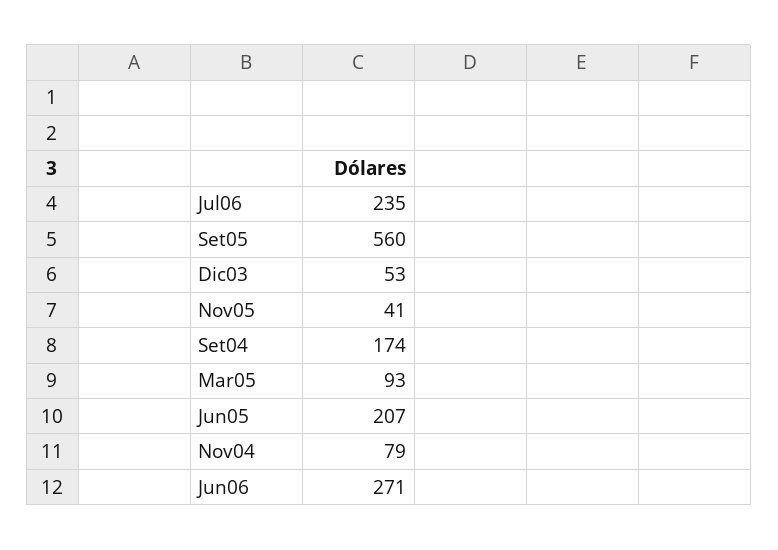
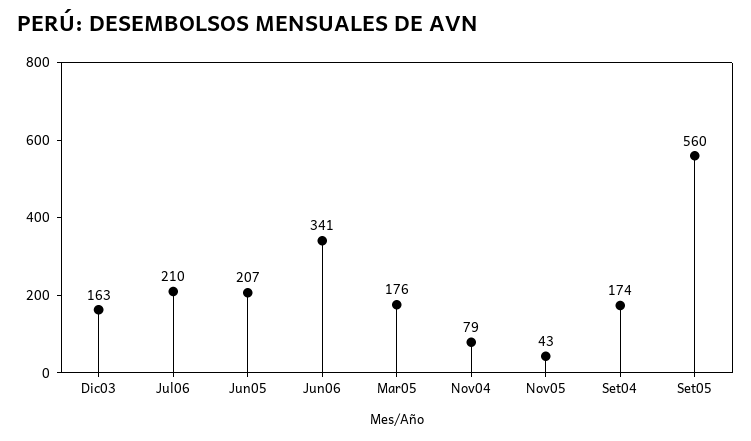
  {
-   "Jul06": 235,
+   "Jul06": 210,
    "Set05": 560,
-   "Dic03": 53,
+   "Dic03": 163,
-   "Nov05": 41,
+   "Nov05": 43,
    "Set04": 174,
-   "Mar05": 93,
+   "Mar05": 176,
    "Jun05": 207,
    "Nov04": 79,
-   "Jun06": 271
+   "Jun06": 341
  }

